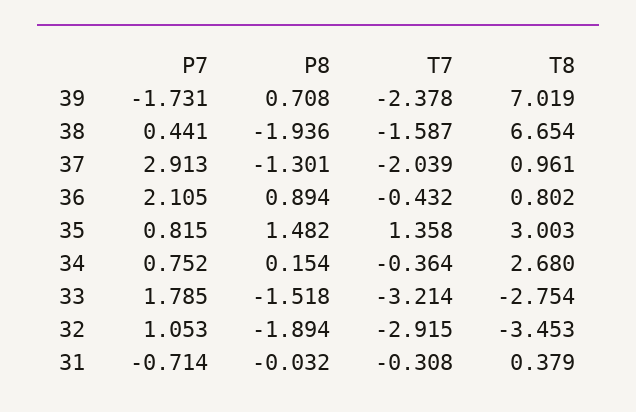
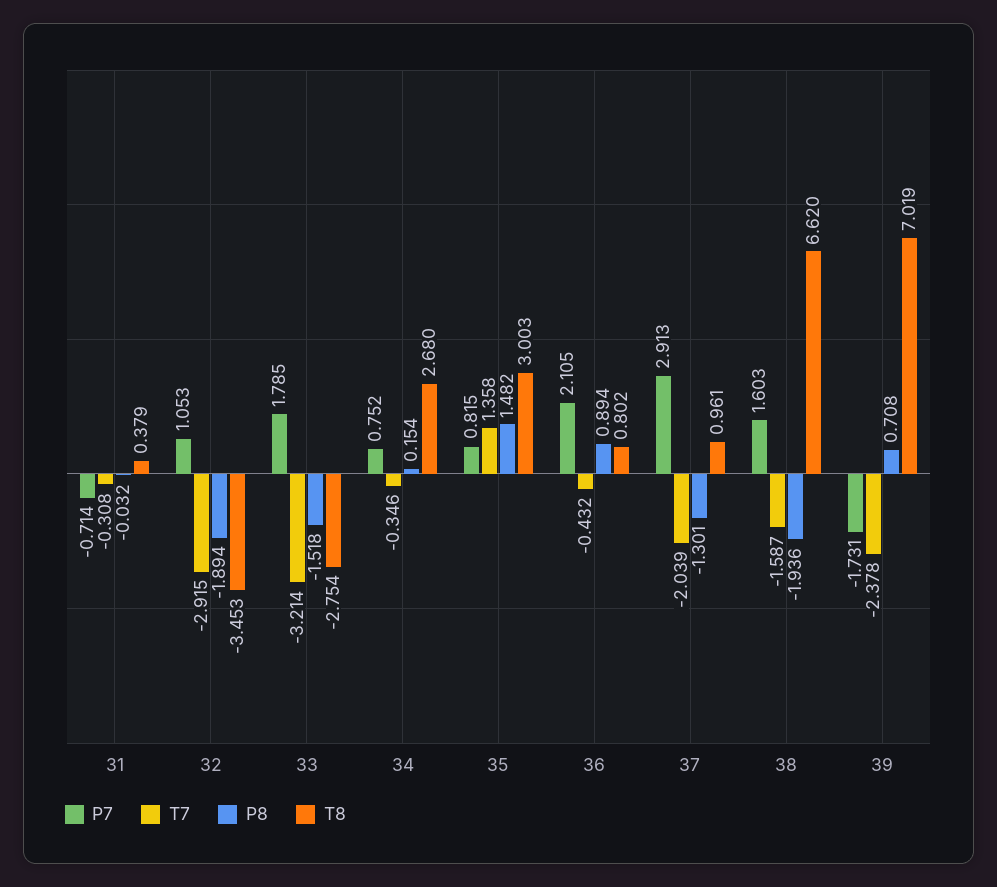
  {
    "P7": {
      "39": -1.731,
-     "38": 0.441,
+     "38": 1.603,
      "37": 2.913,
      "36": 2.105,
      "35": 0.815,
      "34": 0.752,
      "33": 1.785,
      "32": 1.053,
      "31": -0.714
    },
    "P8": {
      "39": 0.708,
      "38": -1.936,
      "37": -1.301,
      "36": 0.894,
      "35": 1.482,
      "34": 0.154,
      "33": -1.518,
      "32": -1.894,
      "31": -0.032
    },
    "T7": {
      "39": -2.378,
      "38": -1.587,
      "37": -2.039,
      "36": -0.432,
      "35": 1.358,
-     "34": -0.364,
+     "34": -0.346,
      "33": -3.214,
      "32": -2.915,
      "31": -0.308
    },
    "T8": {
      "39": 7.019,
-     "38": 6.654,
+     "38": 6.62,
      "37": 0.961,
      "36": 0.802,
      "35": 3.003,
      "34": 2.68,
      "33": -2.754,
      "32": -3.453,
      "31": 0.379
    }
  }

